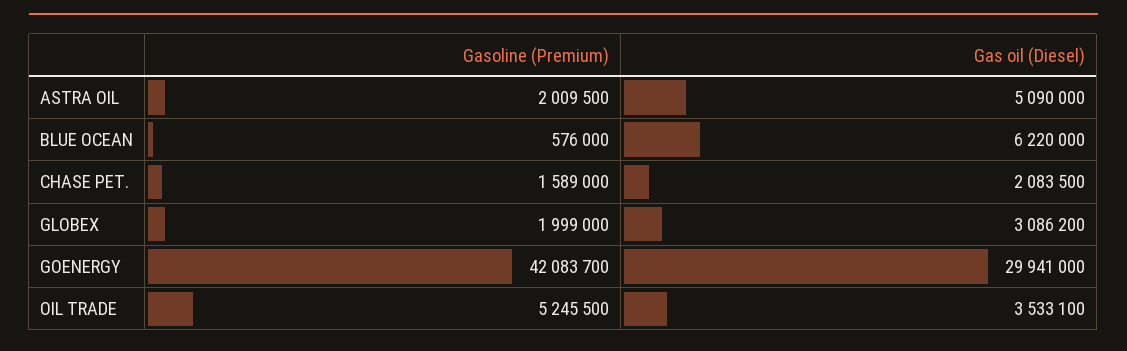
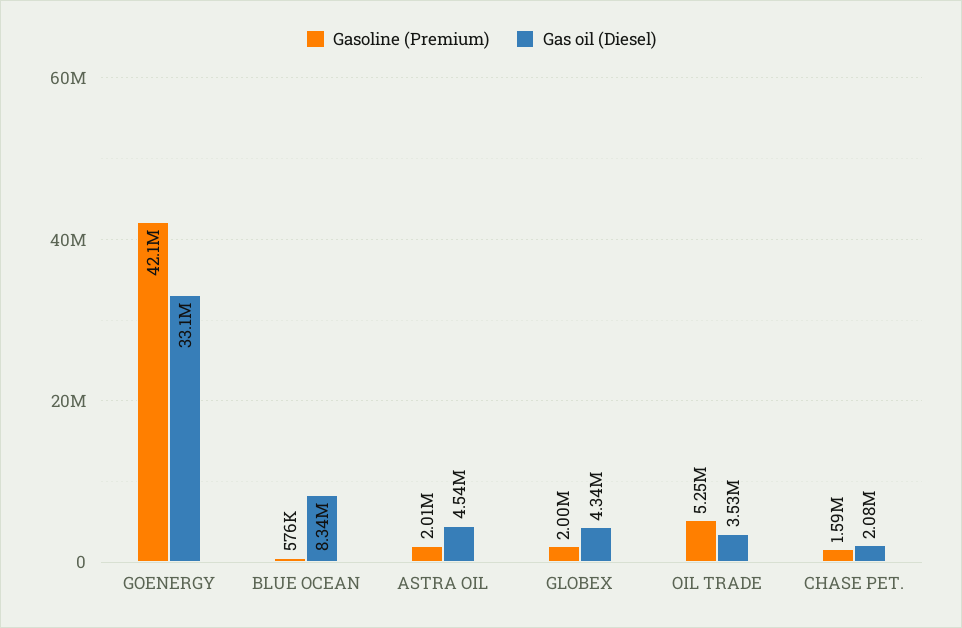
  {
    "Gasoline (Premium)": {
      "ASTRA OIL": 2009500,
      "BLUE OCEAN": 576000,
      "CHASE PET.": 1589000,
      "GLOBEX": 1999000,
      "GOENERGY": 42083700,
      "OIL TRADE": 5245500
    },
    "Gas oil (Diesel)": {
-     "ASTRA OIL": 5090000,
+     "ASTRA OIL": 4540000,
-     "BLUE OCEAN": 6220000,
+     "BLUE OCEAN": 8340000,
      "CHASE PET.": 2083500,
-     "GLOBEX": 3086200,
+     "GLOBEX": 4340000,
-     "GOENERGY": 29941000,
+     "GOENERGY": 33100000,
      "OIL TRADE": 3533100
    }
  }

